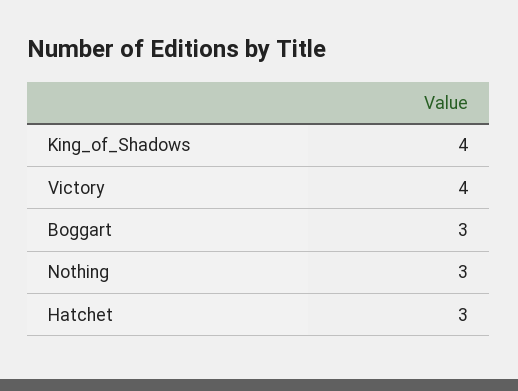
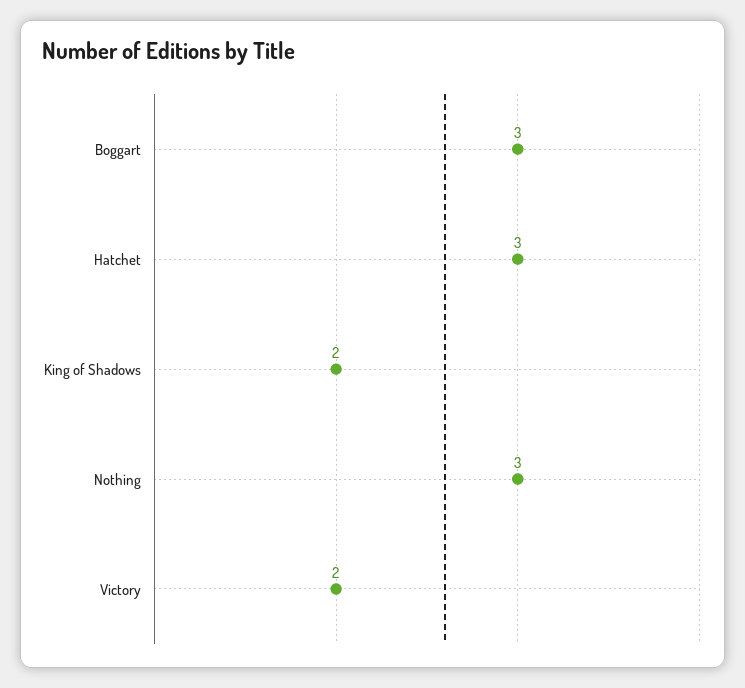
  {
-   "King_of_Shadows": 4,
+   "King_of_Shadows": 2,
-   "Victory": 4,
+   "Victory": 2,
    "Boggart": 3,
    "Nothing": 3,
    "Hatchet": 3
  }

